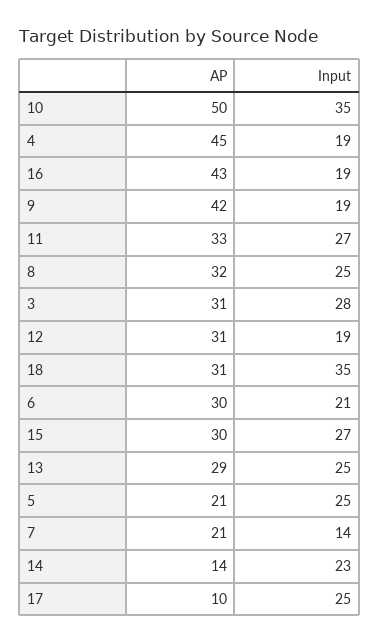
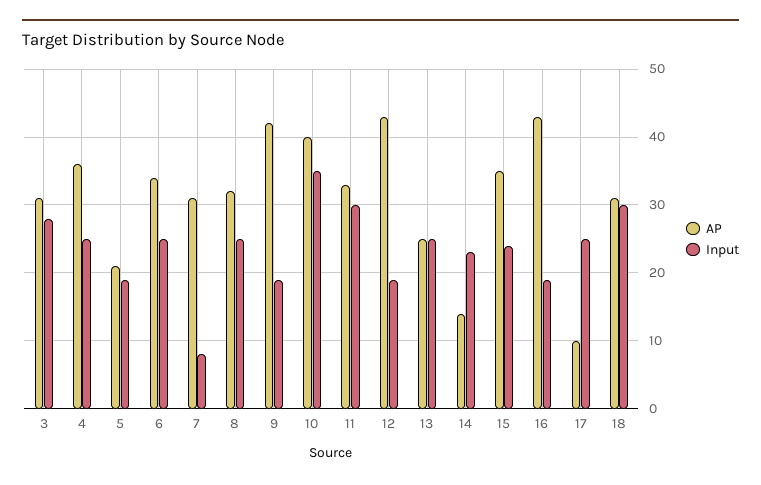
  {
    "AP": {
-     "10": 50,
+     "10": 40,
-     "4": 45,
+     "4": 36,
      "16": 43,
      "9": 42,
      "11": 33,
      "8": 32,
      "3": 31,
-     "12": 31,
+     "12": 43,
      "18": 31,
-     "6": 30,
+     "6": 34,
-     "15": 30,
+     "15": 35,
-     "13": 29,
+     "13": 25,
      "5": 21,
-     "7": 21,
+     "7": 31,
      "14": 14,
      "17": 10
    },
    "Input": {
      "10": 35,
-     "4": 19,
+     "4": 25,
      "16": 19,
      "9": 19,
-     "11": 27,
+     "11": 30,
      "8": 25,
      "3": 28,
      "12": 19,
-     "18": 35,
+     "18": 30,
-     "6": 21,
+     "6": 25,
-     "15": 27,
+     "15": 24,
      "13": 25,
-     "5": 25,
+     "5": 19,
-     "7": 14,
+     "7": 8,
      "14": 23,
      "17": 25
    }
  }

